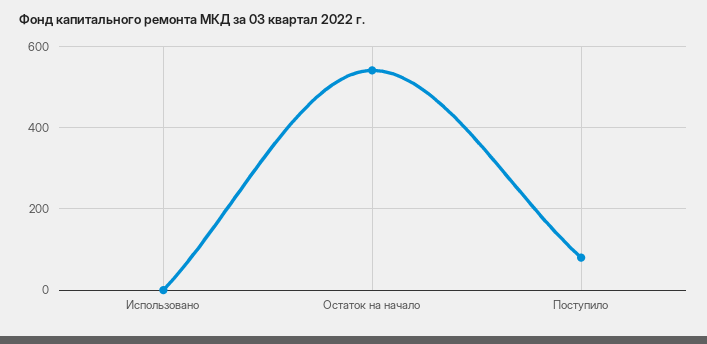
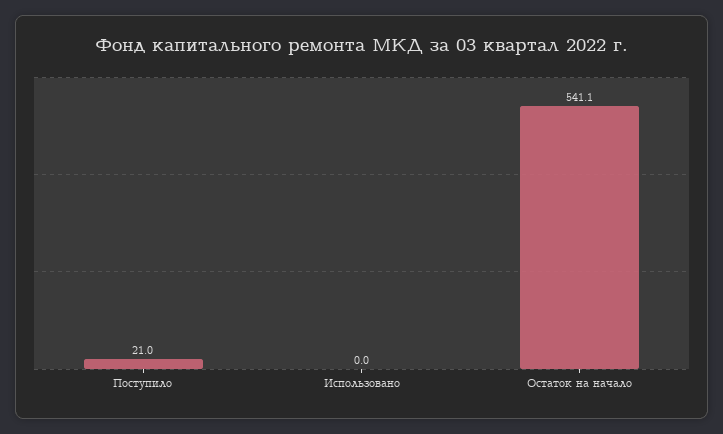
  {
    "Использовано": 0,
    "Остаток на начало": 541.1,
-   "Поступило": 80
+   "Поступило": 21
  }

